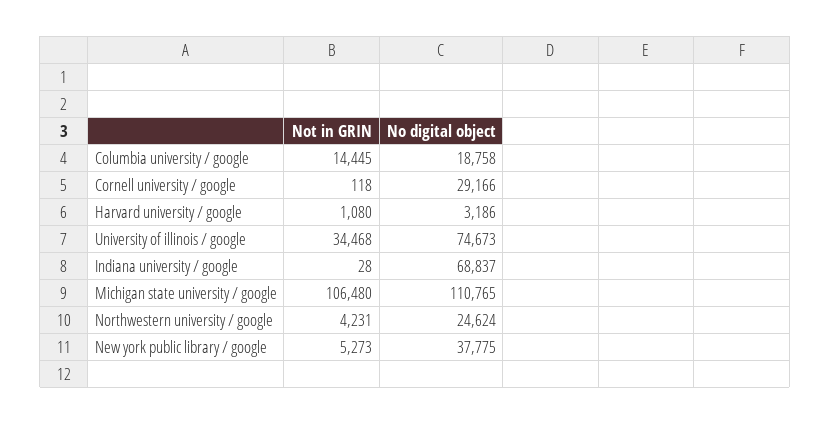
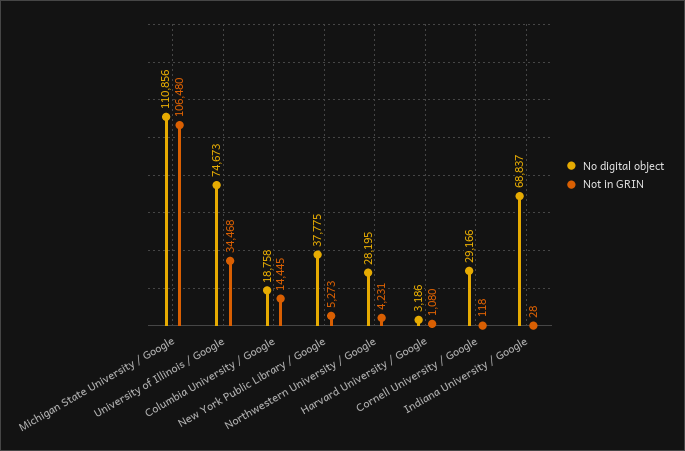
  {
    "Not in GRIN": {
      "Columbia university / google": 14445,
      "Cornell university / google": 118,
      "Harvard university / google": 1080,
      "University of illinois / google": 34468,
      "Indiana university / google": 28,
      "Michigan state university / google": 106480,
      "Northwestern university / google": 4231,
      "New york public library / google": 5273
    },
    "No digital object": {
      "Columbia university / google": 18758,
      "Cornell university / google": 29166,
      "Harvard university / google": 3186,
      "University of illinois / google": 74673,
      "Indiana university / google": 68837,
-     "Michigan state university / google": 110765,
+     "Michigan state university / google": 110856,
-     "Northwestern university / google": 24624,
+     "Northwestern university / google": 28195,
      "New york public library / google": 37775
    }
  }

